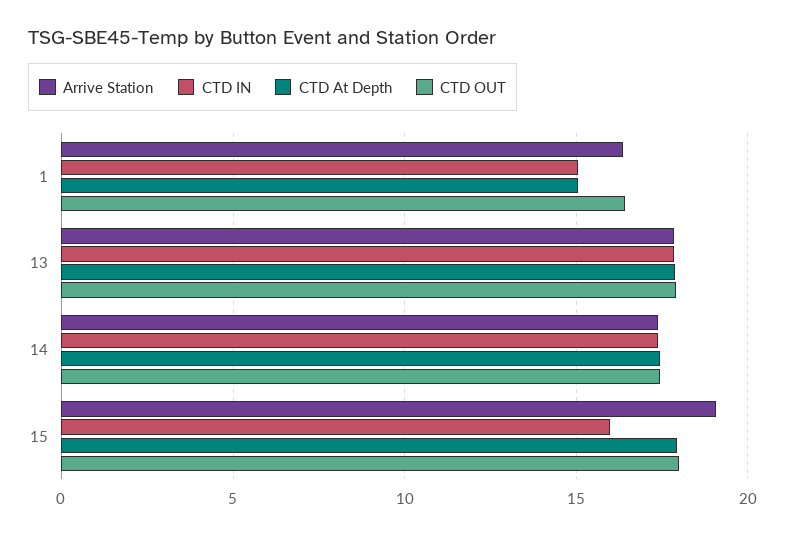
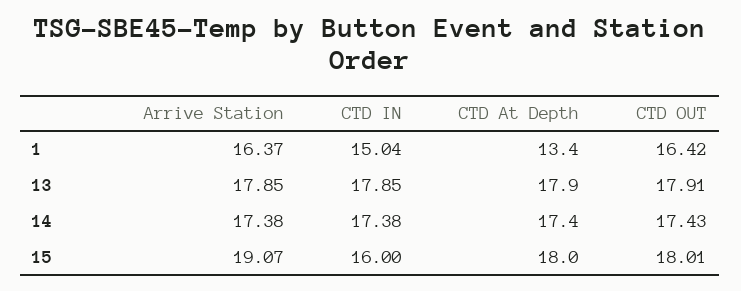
  {
    "Arrive Station": {
      "1": 16.37,
      "13": 17.85,
      "14": 17.38,
      "15": 19.07
    },
    "CTD IN": {
      "1": 15.04,
      "13": 17.85,
      "14": 17.38,
      "15": 16
    },
    "CTD At Depth": {
-     "1": 15,
+     "1": 13.4,
      "13": 17.9,
      "14": 17.4,
      "15": 18
    },
    "CTD OUT": {
      "1": 16.42,
      "13": 17.91,
      "14": 17.43,
      "15": 18.01
    }
  }

